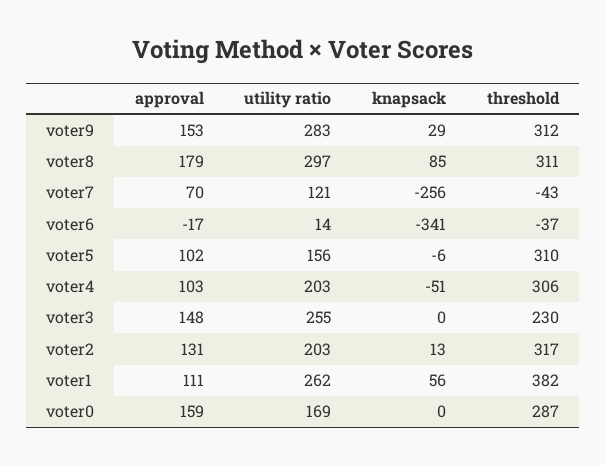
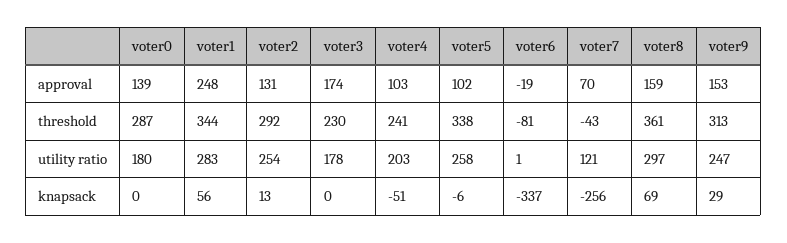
  {
    "approval": {
      "voter9": 153,
-     "voter8": 179,
+     "voter8": 159,
      "voter7": 70,
-     "voter6": -17,
+     "voter6": -19,
      "voter5": 102,
      "voter4": 103,
-     "voter3": 148,
+     "voter3": 174,
      "voter2": 131,
-     "voter1": 111,
+     "voter1": 248,
-     "voter0": 159
+     "voter0": 139
    },
    "utility ratio": {
-     "voter9": 283,
+     "voter9": 247,
      "voter8": 297,
      "voter7": 121,
-     "voter6": 14,
+     "voter6": 1,
-     "voter5": 156,
+     "voter5": 258,
      "voter4": 203,
-     "voter3": 255,
+     "voter3": 178,
-     "voter2": 203,
+     "voter2": 254,
-     "voter1": 262,
+     "voter1": 283,
-     "voter0": 169
+     "voter0": 180
    },
    "knapsack": {
      "voter9": 29,
-     "voter8": 85,
+     "voter8": 69,
      "voter7": -256,
-     "voter6": -341,
+     "voter6": -337,
      "voter5": -6,
      "voter4": -51,
      "voter3": 0,
      "voter2": 13,
      "voter1": 56,
      "voter0": 0
    },
    "threshold": {
-     "voter9": 312,
+     "voter9": 313,
-     "voter8": 311,
+     "voter8": 361,
      "voter7": -43,
-     "voter6": -37,
+     "voter6": -81,
-     "voter5": 310,
+     "voter5": 338,
-     "voter4": 306,
+     "voter4": 241,
      "voter3": 230,
-     "voter2": 317,
+     "voter2": 292,
-     "voter1": 382,
+     "voter1": 344,
      "voter0": 287
    }
  }

